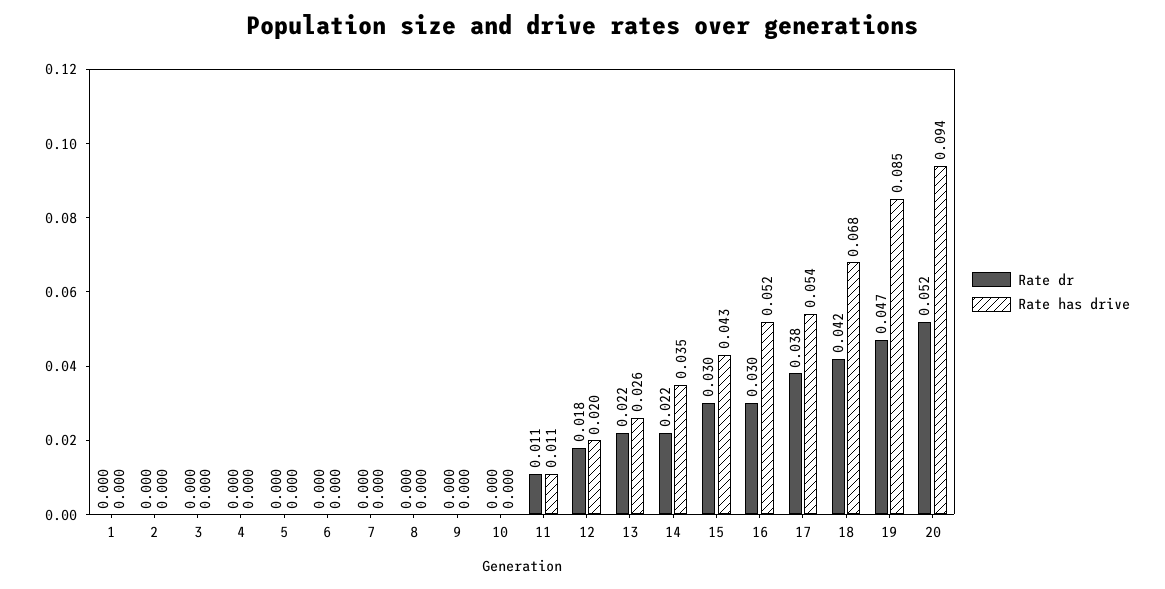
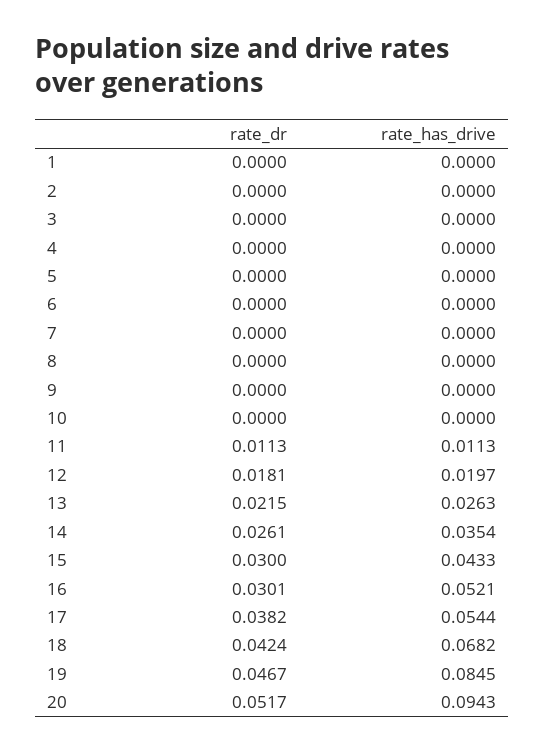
  {
    "Rate dr": {
      "1": 0,
      "2": 0,
      "3": 0,
      "4": 0,
      "5": 0,
      "6": 0,
      "7": 0,
      "8": 0,
      "9": 0,
      "10": 0,
      "11": 0.0113,
      "12": 0.0181,
      "13": 0.0215,
-     "14": 0.022,
+     "14": 0.0261,
      "15": 0.03,
      "16": 0.0301,
      "17": 0.0382,
      "18": 0.0424,
      "19": 0.0467,
      "20": 0.0517
    },
    "Rate has drive": {
      "1": 0,
      "2": 0,
      "3": 0,
      "4": 0,
      "5": 0,
      "6": 0,
      "7": 0,
      "8": 0,
      "9": 0,
      "10": 0,
      "11": 0.0113,
      "12": 0.0197,
      "13": 0.0263,
      "14": 0.0354,
      "15": 0.0433,
      "16": 0.0521,
      "17": 0.0544,
      "18": 0.0682,
      "19": 0.0845,
      "20": 0.0943
    }
  }

